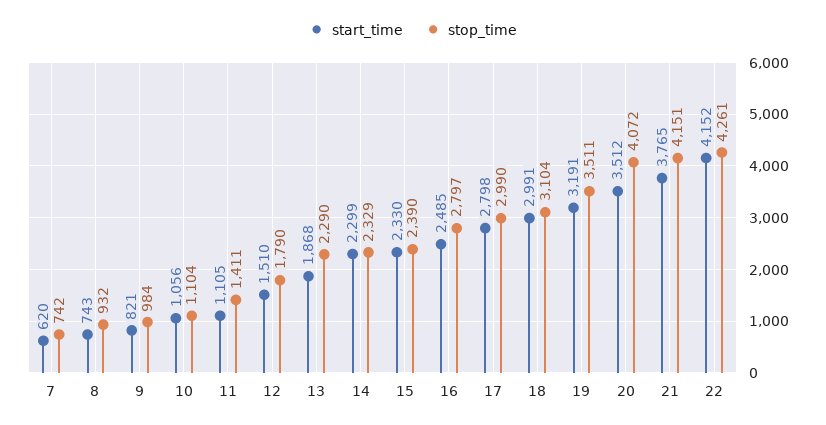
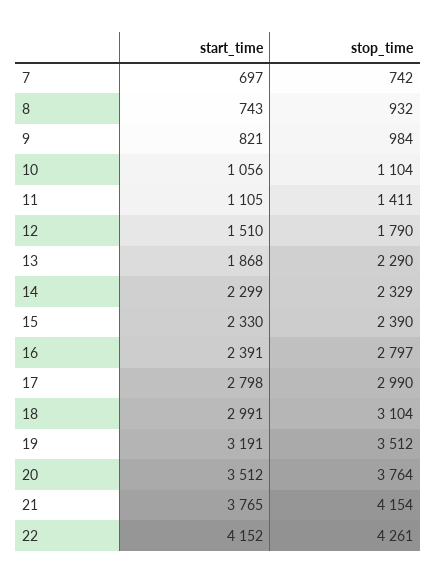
  {
    "start_time": {
-     "7": 620,
+     "7": 697,
      "8": 743,
      "9": 821,
      "10": 1056,
      "11": 1105,
      "12": 1510,
      "13": 1868,
      "14": 2299,
      "15": 2330,
-     "16": 2485,
+     "16": 2391,
      "17": 2798,
      "18": 2991,
      "19": 3191,
      "20": 3512,
      "21": 3765,
      "22": 4152
    },
    "stop_time": {
      "7": 742,
      "8": 932,
      "9": 984,
      "10": 1104,
      "11": 1411,
      "12": 1790,
      "13": 2290,
      "14": 2329,
      "15": 2390,
      "16": 2797,
      "17": 2990,
      "18": 3104,
-     "19": 3511,
+     "19": 3512,
-     "20": 4072,
+     "20": 3764,
-     "21": 4151,
+     "21": 4154,
      "22": 4261
    }
  }

